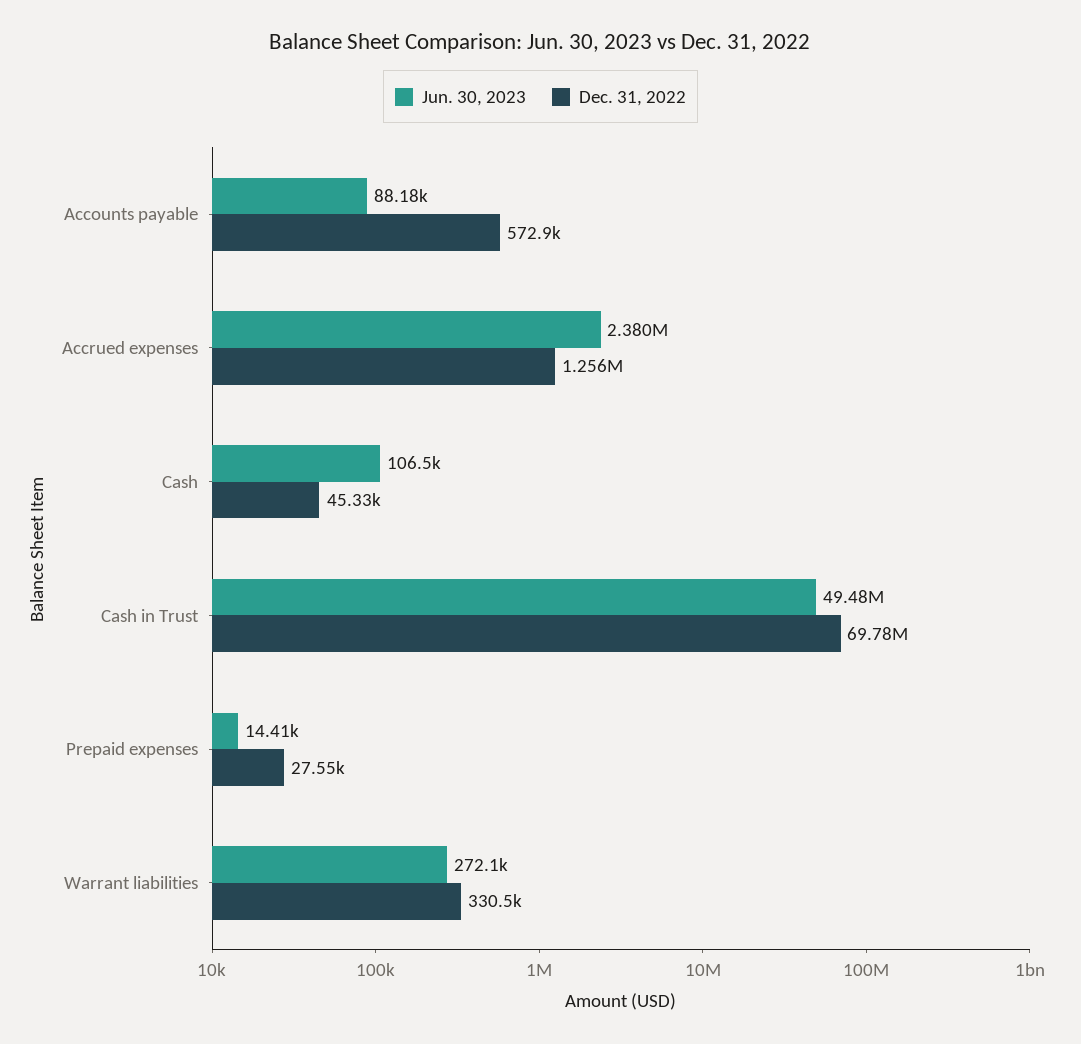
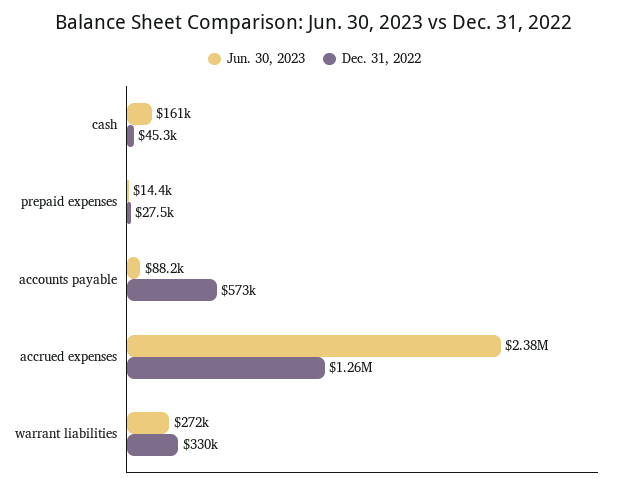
  {
    "Jun. 30, 2023": {
      "Accounts payable": 88180,
      "Accrued expenses": 2380000,
-     "Cash": 106500,
+     "Cash": 161000,
-     "Cash in Trust": 49480000,
      "Prepaid expenses": 14410,
      "Warrant liabilities": 272100
    },
    "Dec. 31, 2022": {
      "Accounts payable": 572900,
      "Accrued expenses": 1256000,
      "Cash": 45330,
-     "Cash in Trust": 69780000,
      "Prepaid expenses": 27550,
      "Warrant liabilities": 330500
    }
  }

